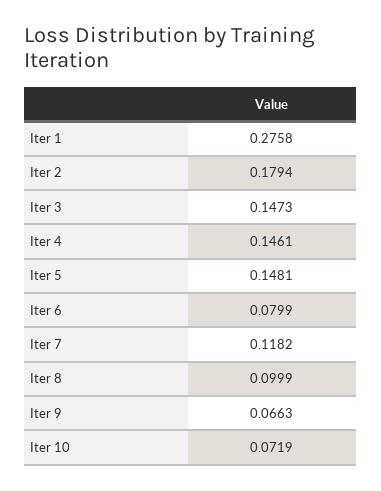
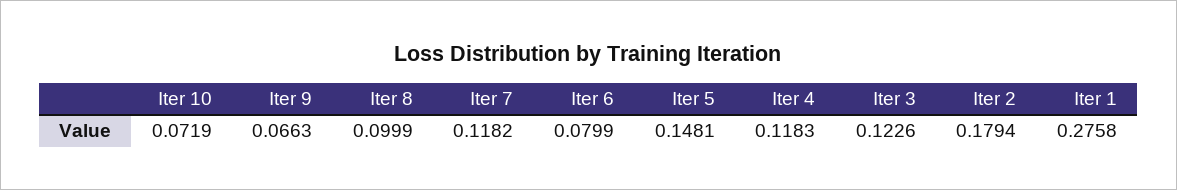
  {
    "Iter 1": 0.2758,
    "Iter 2": 0.1794,
-   "Iter 3": 0.1473,
+   "Iter 3": 0.1226,
-   "Iter 4": 0.1461,
+   "Iter 4": 0.1183,
    "Iter 5": 0.1481,
    "Iter 6": 0.0799,
    "Iter 7": 0.1182,
    "Iter 8": 0.0999,
    "Iter 9": 0.0663,
    "Iter 10": 0.0719
  }

